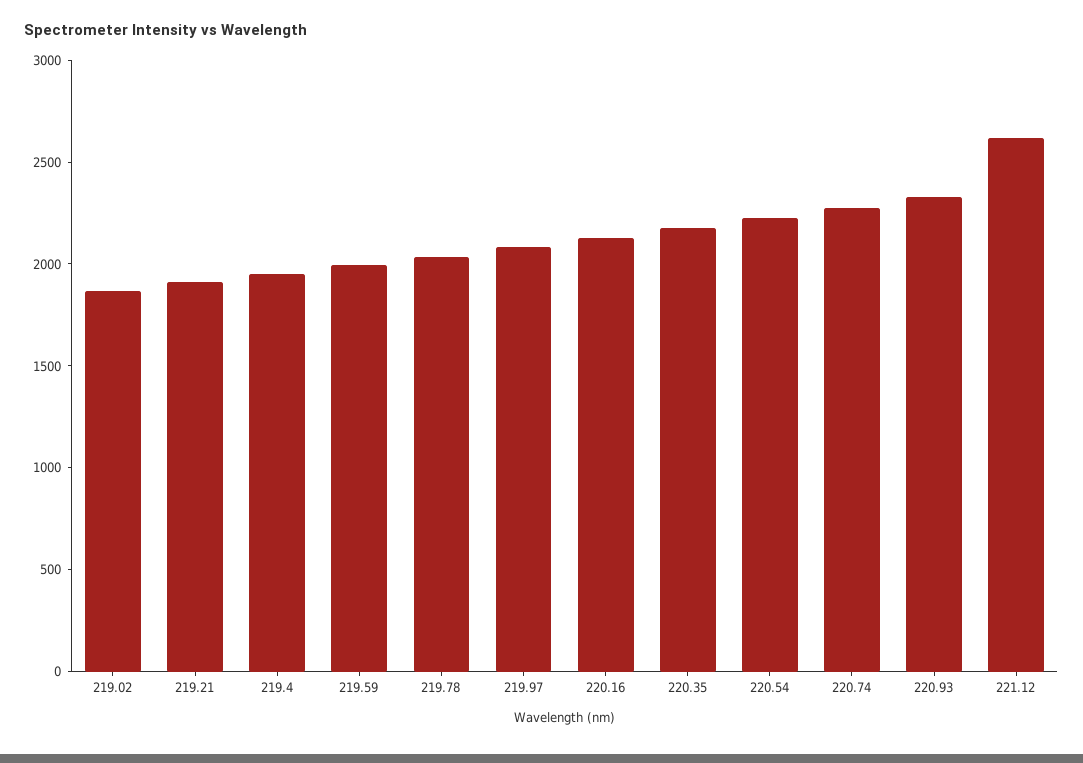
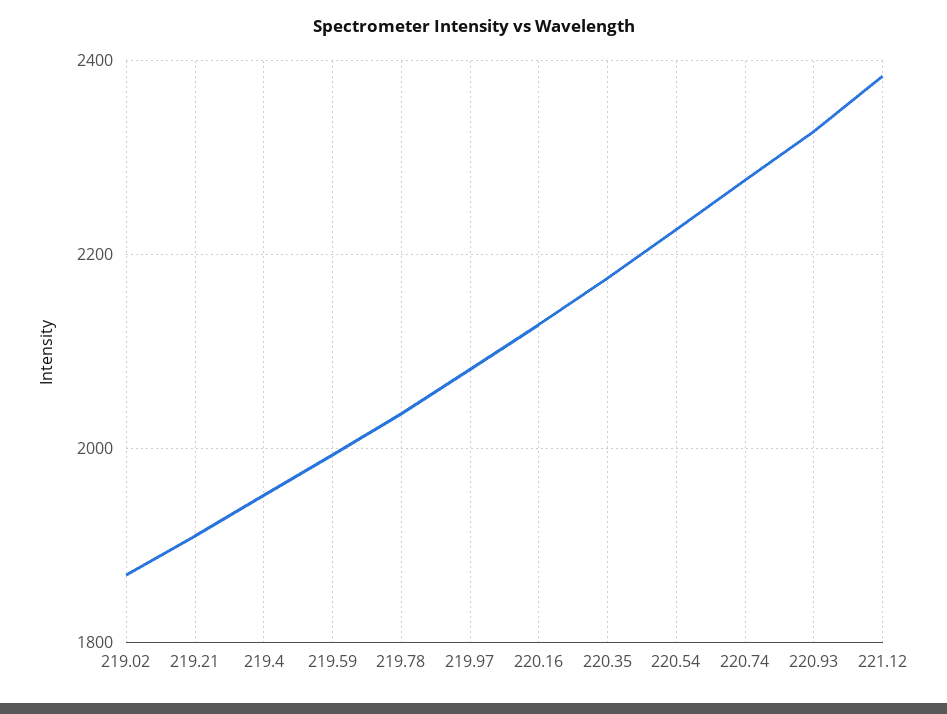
  {
    "219.02": 1880,
    "219.21": 1920,
    "219.4": 1960,
    "219.59": 2000,
    "219.78": 2040,
    "219.97": 2080,
    "220.16": 2120,
    "220.35": 2180,
    "220.54": 2220,
    "220.74": 2280,
    "220.93": 2320,
-   "221.12": 2600
+   "221.12": 2380
  }

